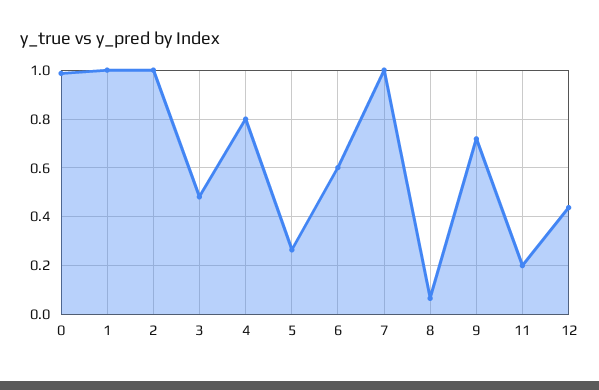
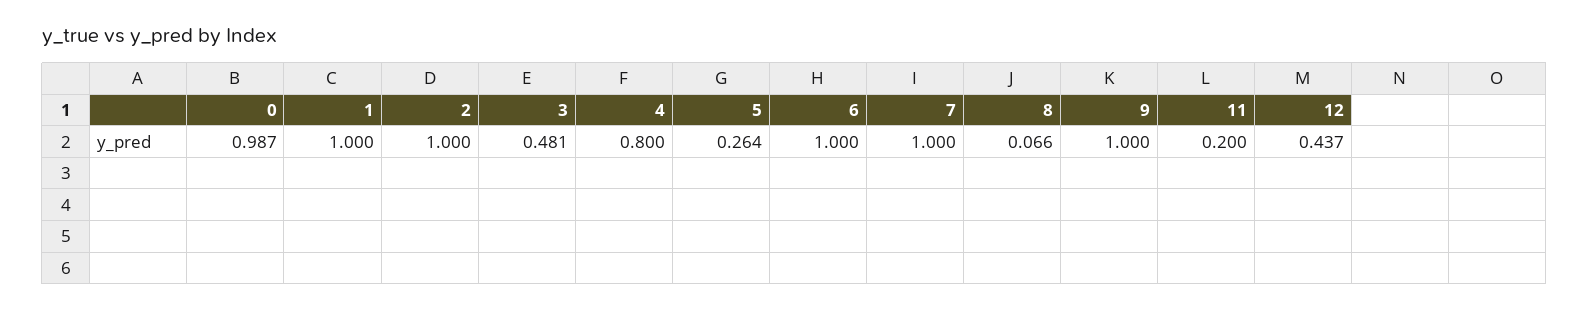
  {
    "0": 0.987,
    "1": 1,
    "2": 1,
    "3": 0.481,
    "4": 0.8,
    "5": 0.264,
-   "6": 0.6,
+   "6": 1,
    "7": 1,
    "8": 0.066,
-   "9": 0.725,
+   "9": 1,
    "11": 0.2,
    "12": 0.437
  }

